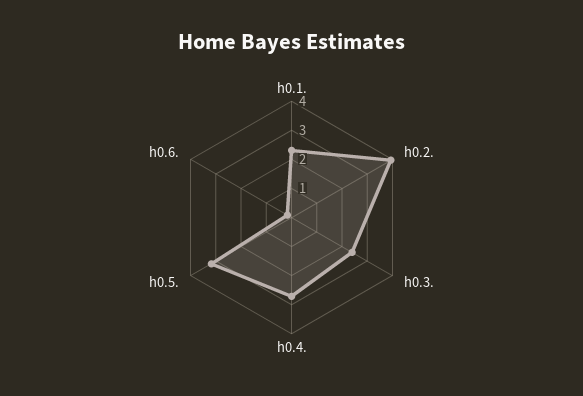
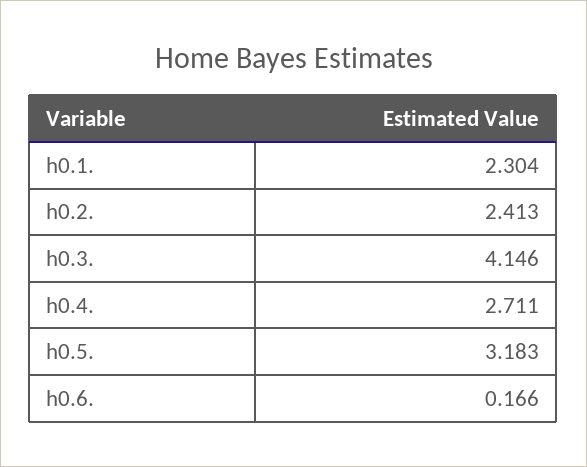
  {
    "h0.1.": 2.304,
-   "h0.2.": 4,
+   "h0.2.": 2.413,
-   "h0.3.": 2.5,
+   "h0.3.": 4.146,
    "h0.4.": 2.711,
    "h0.5.": 3.183,
    "h0.6.": 0.166
  }

